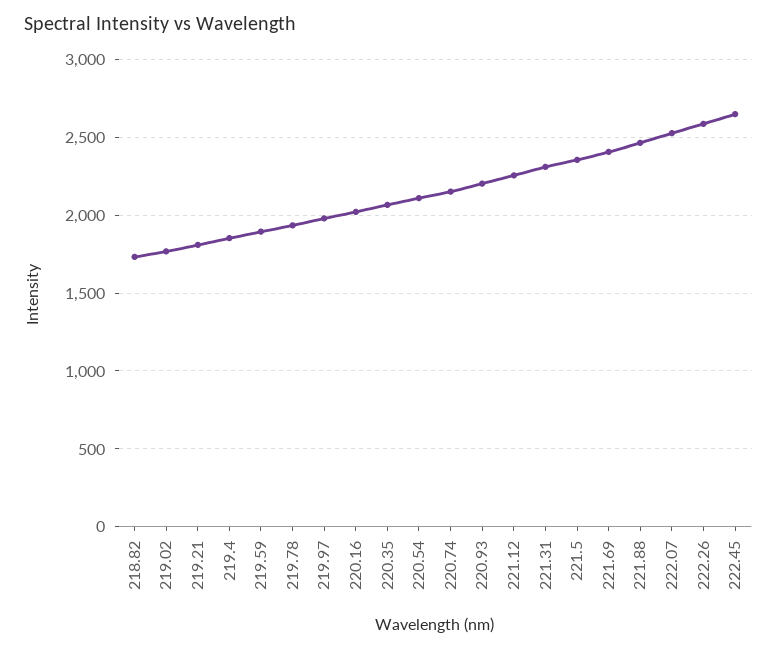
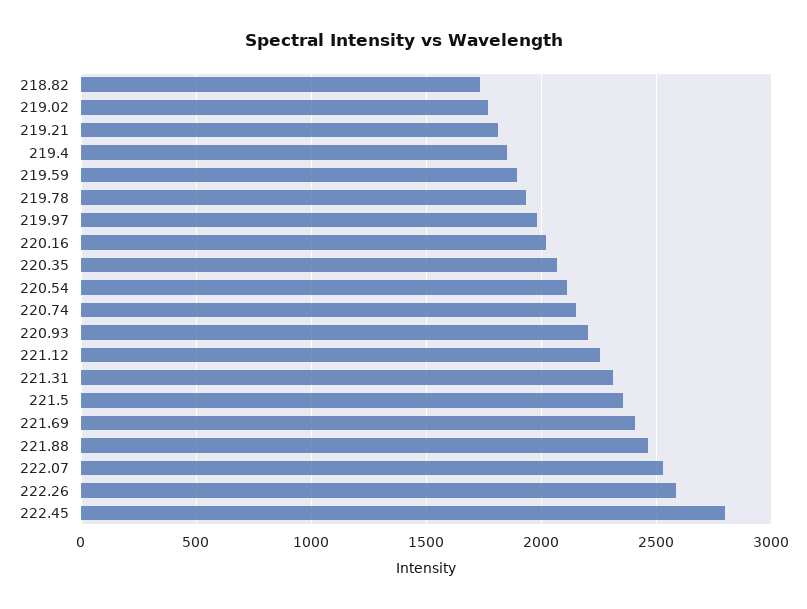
  {
    "218.82": 1750,
    "219.02": 1750,
    "219.21": 1800,
    "219.4": 1850,
    "219.59": 1900,
    "219.78": 1950,
    "219.97": 2000,
    "220.16": 2000,
    "220.35": 2050,
    "220.54": 2100,
    "220.74": 2150,
    "220.93": 2200,
    "221.12": 2250,
    "221.31": 2300,
    "221.5": 2350,
    "221.69": 2400,
    "221.88": 2450,
    "222.07": 2550,
    "222.26": 2600,
-   "222.45": 2650
+   "222.45": 2800
  }

